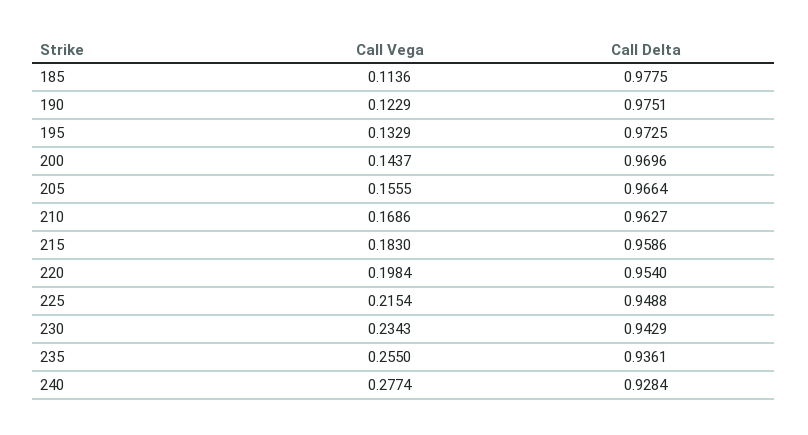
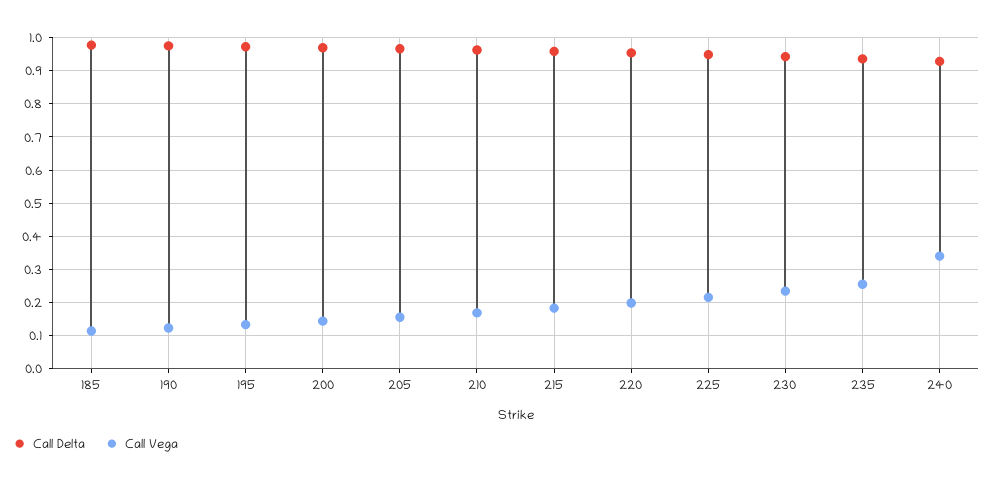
  {
    "Call Vega": {
      "185": 0.1136,
      "190": 0.1229,
      "195": 0.1329,
      "200": 0.1437,
      "205": 0.1555,
      "210": 0.1686,
      "215": 0.183,
      "220": 0.1984,
      "225": 0.2154,
      "230": 0.2343,
      "235": 0.255,
-     "240": 0.2774
+     "240": 0.34
    },
    "Call Delta": {
      "185": 0.9775,
      "190": 0.9751,
      "195": 0.9725,
      "200": 0.9696,
      "205": 0.9664,
      "210": 0.9627,
      "215": 0.9586,
      "220": 0.954,
      "225": 0.9488,
      "230": 0.9429,
      "235": 0.9361,
      "240": 0.9284
    }
  }

